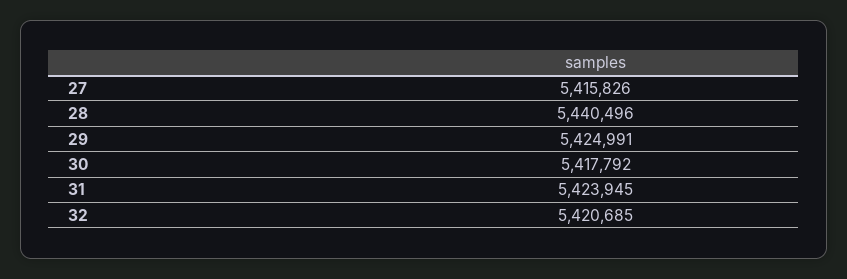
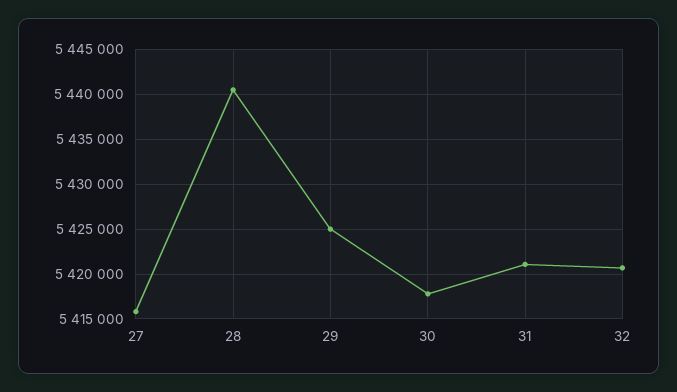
  {
    "27": 5415826,
    "28": 5440496,
    "29": 5424991,
    "30": 5417792,
-   "31": 5423945,
+   "31": 5421000,
    "32": 5420685
  }

